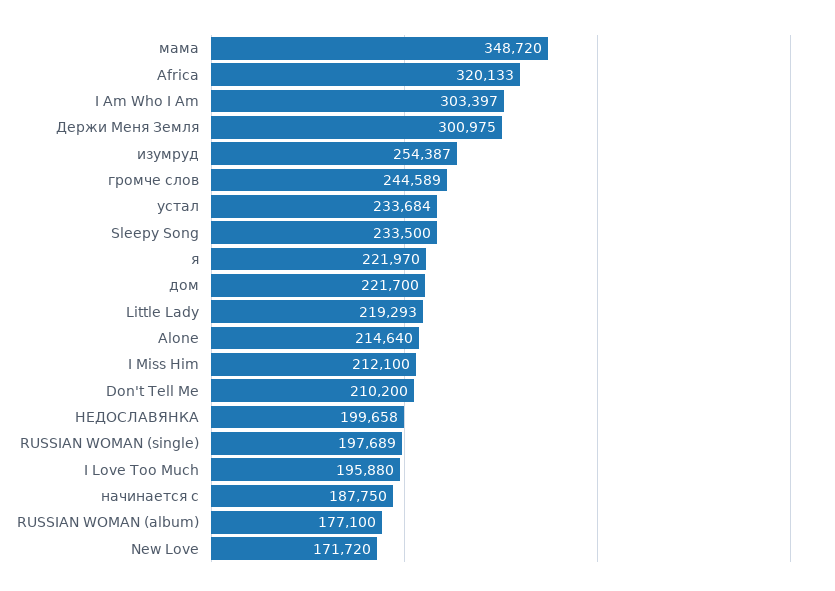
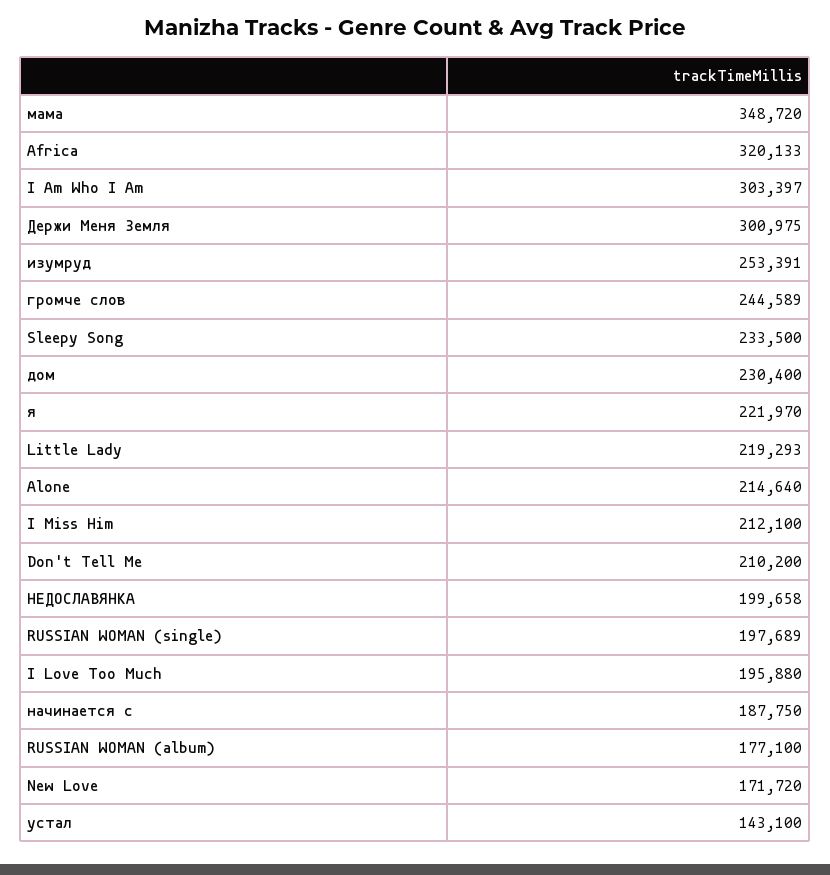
  {
    "мама": 348720,
    "Africa": 320133,
    "I Am Who I Am": 303397,
    "Держи Меня Земля": 300975,
-   "изумруд": 254387,
+   "изумруд": 253391,
    "громче слов": 244589,
-   "устал": 233684,
+   "устал": 143100,
    "Sleepy Song": 233500,
    "я": 221970,
-   "дом": 221700,
+   "дом": 230400,
    "Little Lady": 219293,
    "Alone": 214640,
    "I Miss Him": 212100,
    "Don't Tell Me": 210200,
    "НЕДОСЛАВЯНКА": 199658,
    "RUSSIAN WOMAN (single)": 197689,
    "I Love Too Much": 195880,
    "начинается с": 187750,
    "RUSSIAN WOMAN (album)": 177100,
    "New Love": 171720
  }

